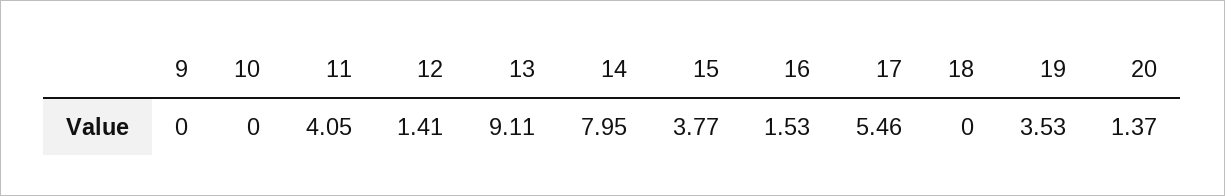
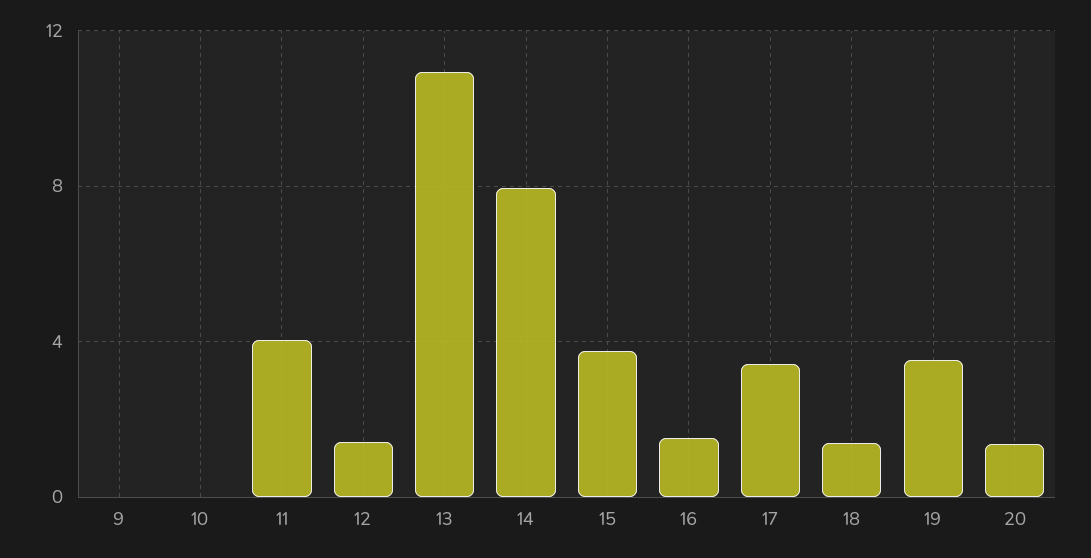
  {
    "9": 0,
    "10": 0,
    "11": 4.05,
    "12": 1.41,
-   "13": 9.11,
+   "13": 11,
    "14": 7.95,
    "15": 3.77,
    "16": 1.53,
-   "17": 5.46,
+   "17": 3.5,
-   "18": 0,
+   "18": 1.5,
    "19": 3.53,
    "20": 1.37
  }

